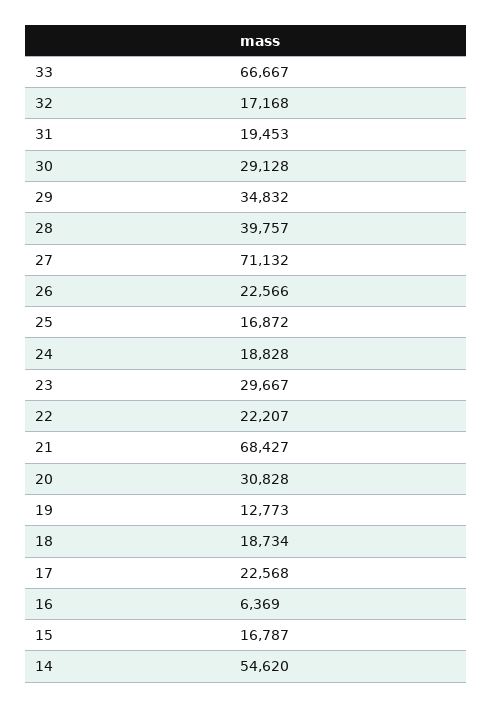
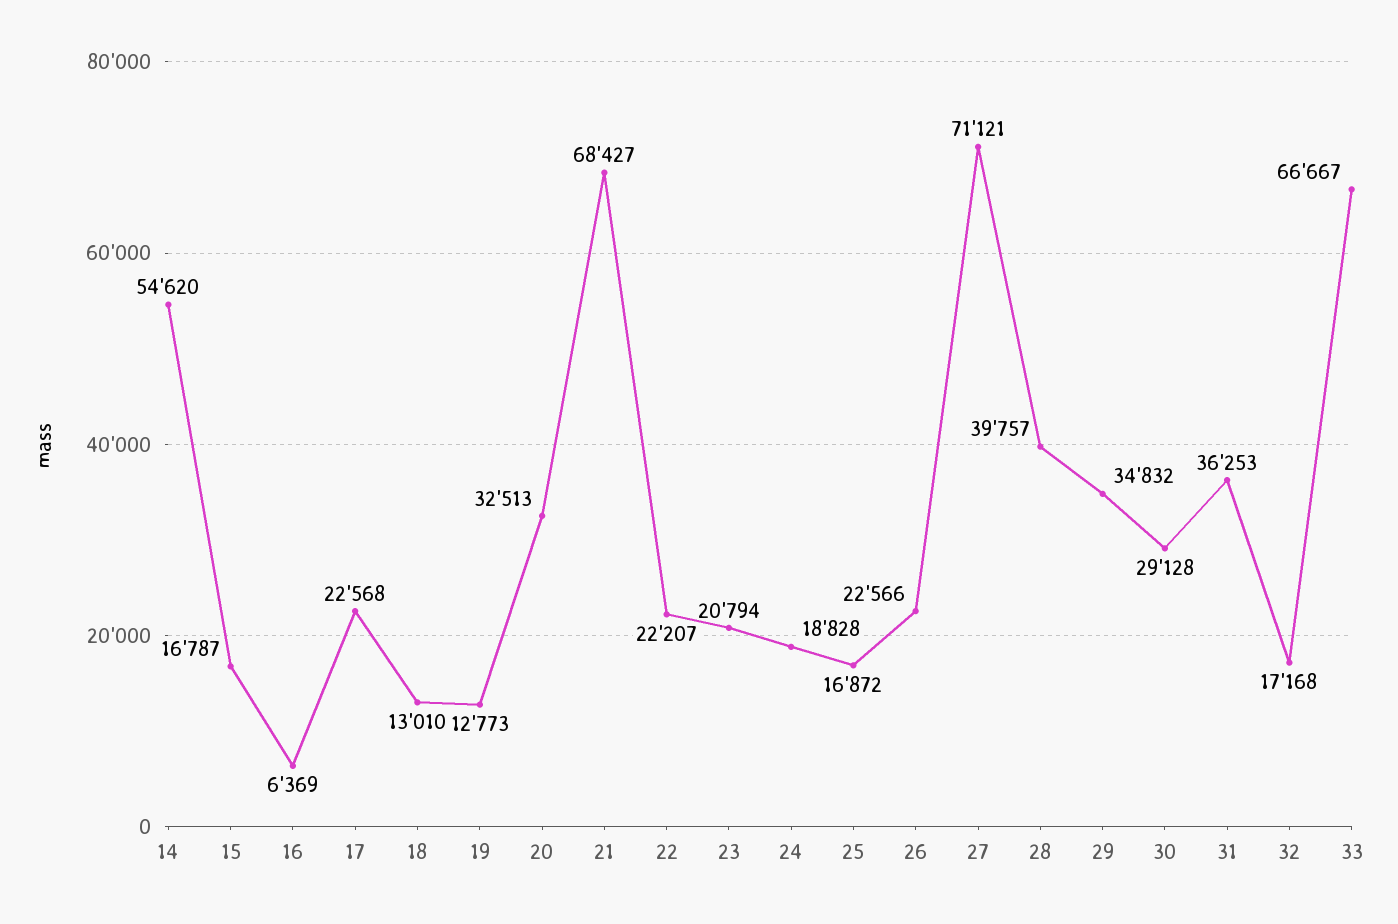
  {
    "33": 66667,
    "32": 17168,
-   "31": 19453,
+   "31": 36253,
    "30": 29128,
    "29": 34832,
    "28": 39757,
-   "27": 71132,
+   "27": 71121,
    "26": 22566,
    "25": 16872,
    "24": 18828,
-   "23": 29667,
+   "23": 20794,
    "22": 22207,
    "21": 68427,
-   "20": 30828,
+   "20": 32513,
    "19": 12773,
-   "18": 18734,
+   "18": 13010,
    "17": 22568,
    "16": 6369,
    "15": 16787,
    "14": 54620
  }

